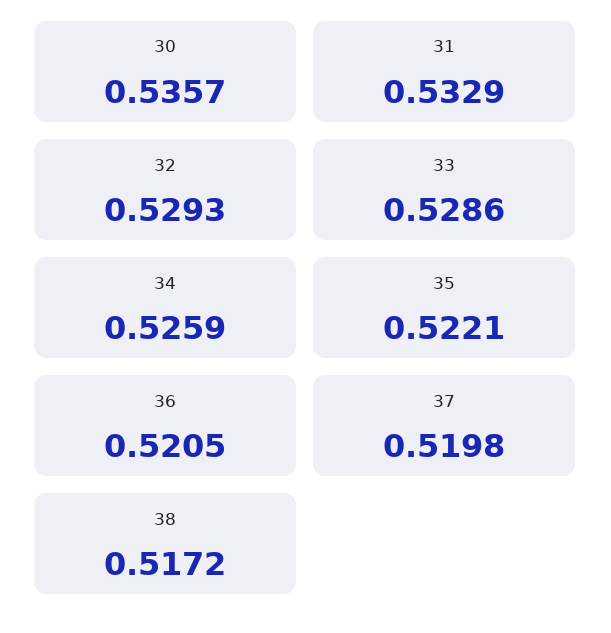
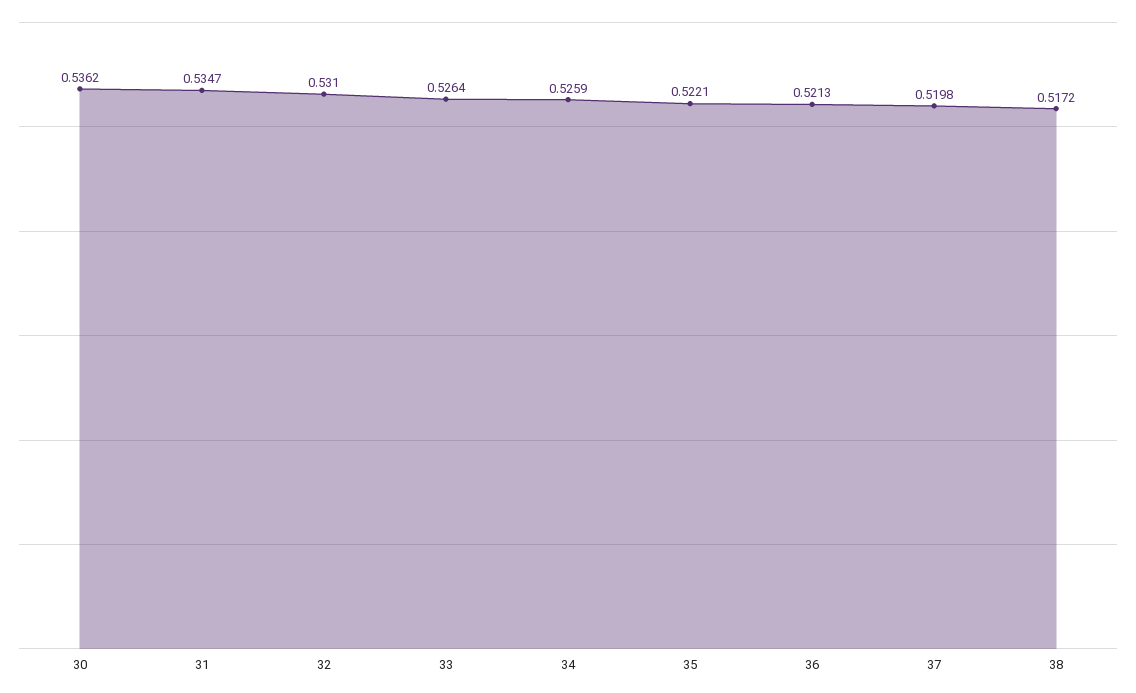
  {
-   "30": 0.5357,
+   "30": 0.5362,
-   "31": 0.5329,
+   "31": 0.5347,
-   "32": 0.5293,
+   "32": 0.531,
-   "33": 0.5286,
+   "33": 0.5264,
    "34": 0.5259,
    "35": 0.5221,
-   "36": 0.5205,
+   "36": 0.5213,
    "37": 0.5198,
    "38": 0.5172
  }

